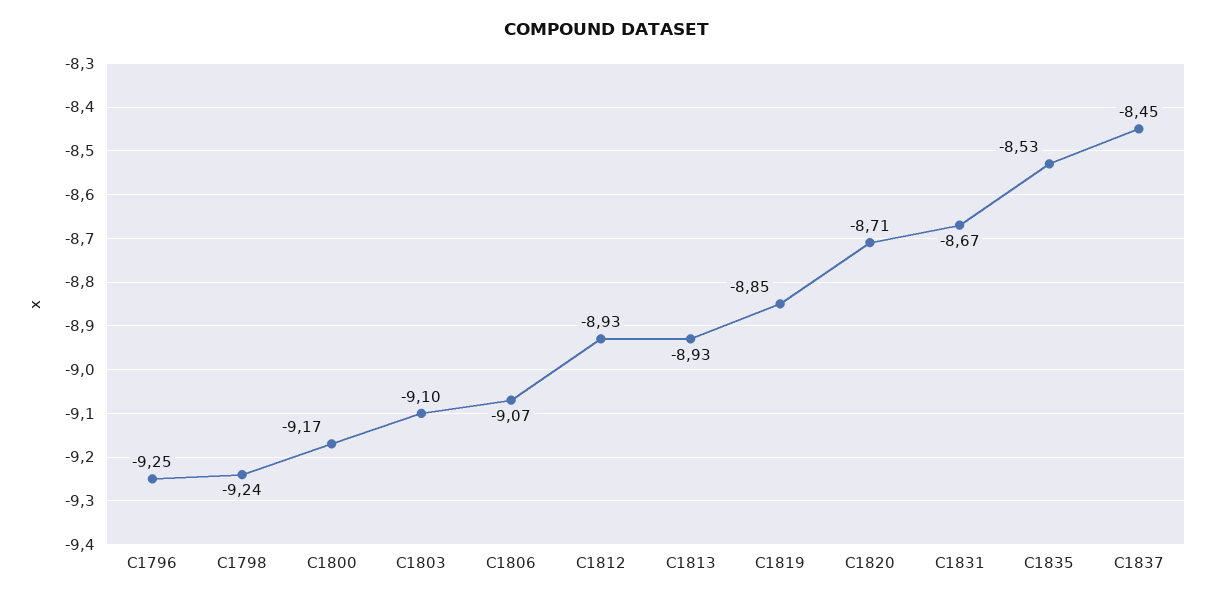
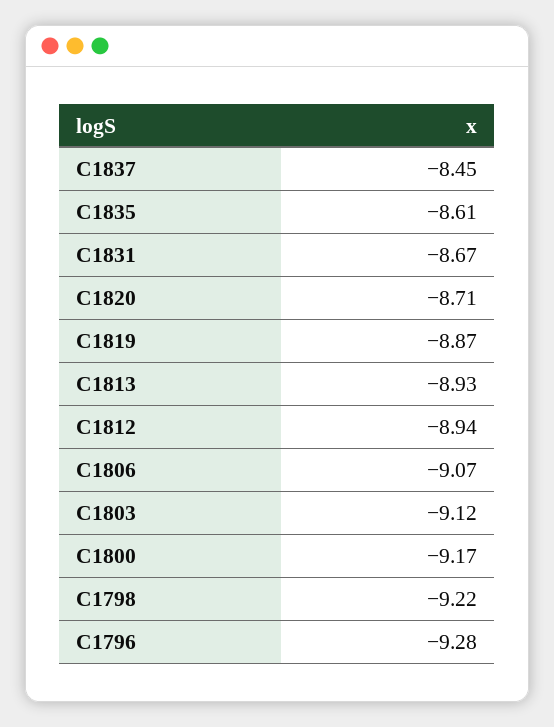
  {
-   "C1796": -9.25,
+   "C1796": -9.28,
-   "C1798": -9.24,
+   "C1798": -9.22,
    "C1800": -9.17,
-   "C1803": -9.1,
+   "C1803": -9.12,
    "C1806": -9.07,
-   "C1812": -8.93,
+   "C1812": -8.94,
    "C1813": -8.93,
-   "C1819": -8.85,
+   "C1819": -8.87,
    "C1820": -8.71,
    "C1831": -8.67,
-   "C1835": -8.53,
+   "C1835": -8.61,
    "C1837": -8.45
  }

